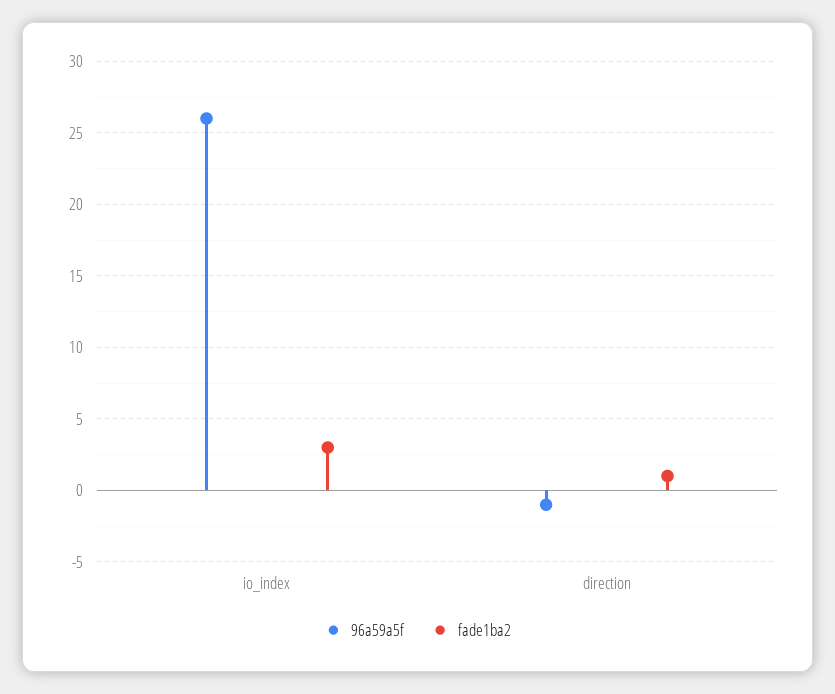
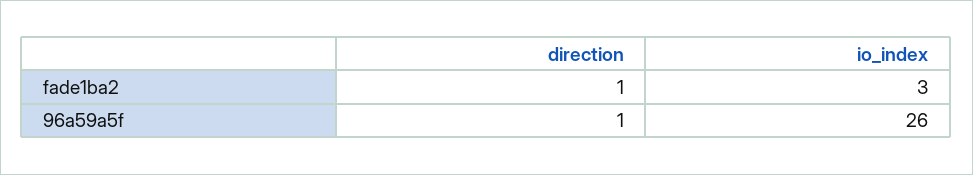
  {
    "96a59a5f": {
      "io_index": 26,
-     "direction": -1
+     "direction": 1
    },
    "fade1ba2": {
      "io_index": 3,
      "direction": 1
    }
  }

